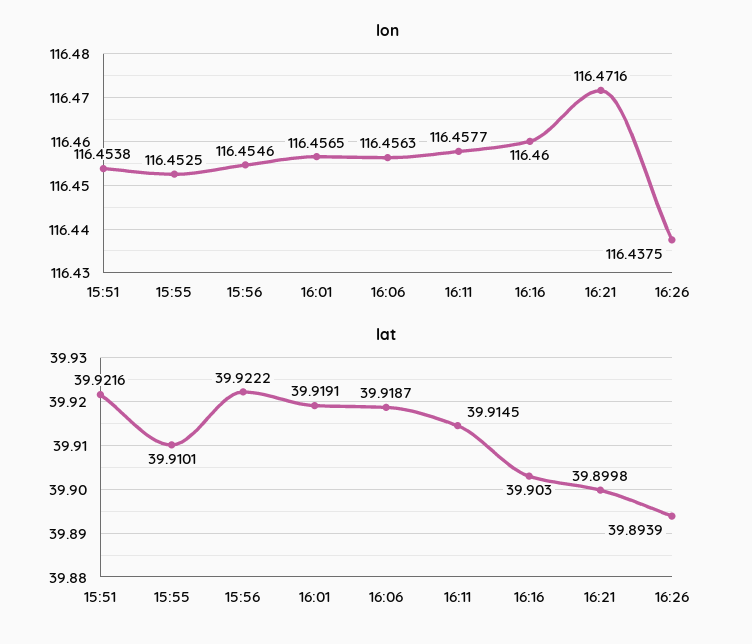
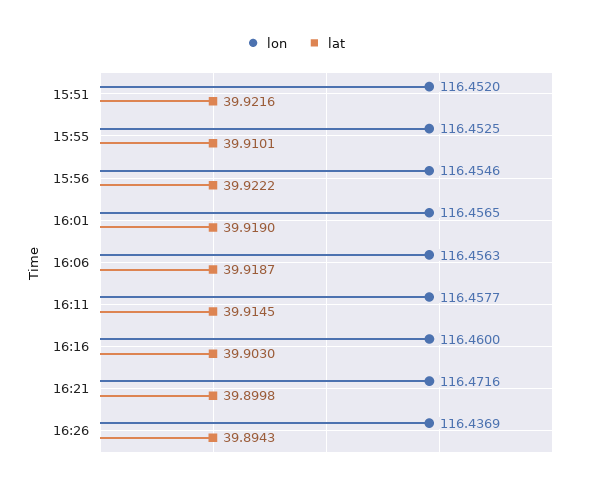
  {
    "lon": {
-     "15:51": 116.4538,
+     "15:51": 116.452,
      "15:55": 116.4525,
      "15:56": 116.4546,
      "16:01": 116.4565,
      "16:06": 116.4563,
      "16:11": 116.4577,
      "16:16": 116.46,
      "16:21": 116.4716,
-     "16:26": 116.4375
+     "16:26": 116.4369
    },
    "lat": {
      "15:51": 39.9216,
      "15:55": 39.9101,
      "15:56": 39.9222,
-     "16:01": 39.9191,
+     "16:01": 39.919,
      "16:06": 39.9187,
      "16:11": 39.9145,
      "16:16": 39.903,
      "16:21": 39.8998,
-     "16:26": 39.8939
+     "16:26": 39.8943
    }
  }

